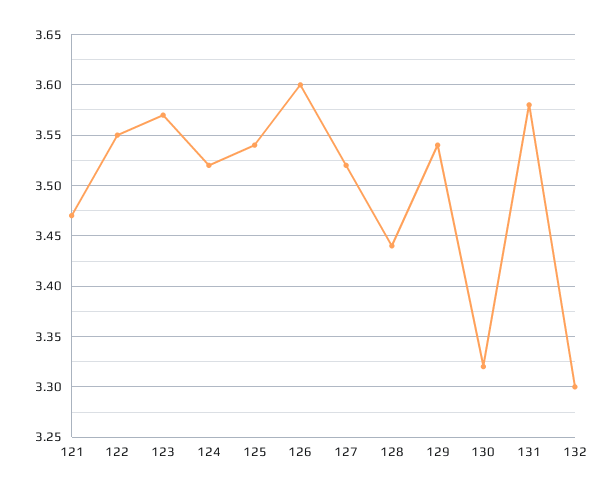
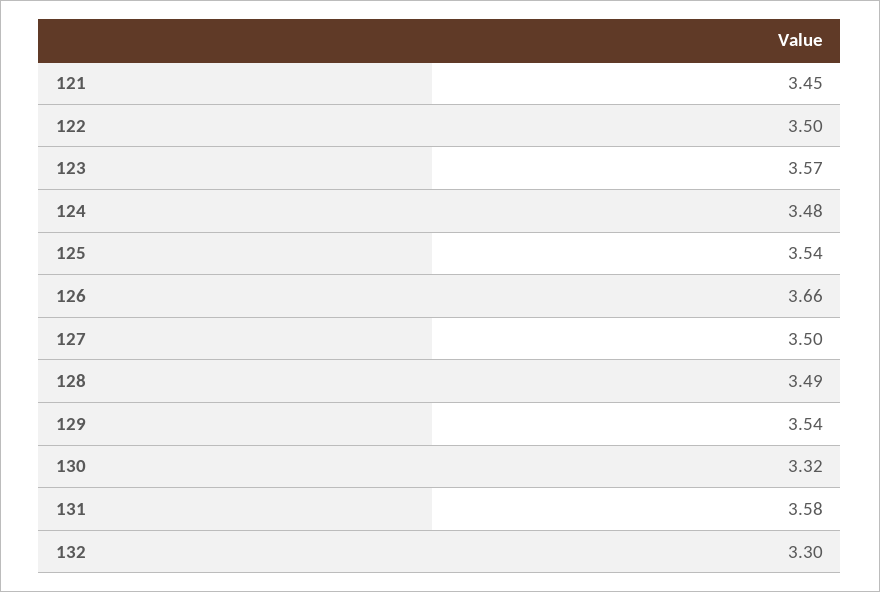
  {
-   "121": 3.47,
+   "121": 3.45,
-   "122": 3.55,
+   "122": 3.5,
    "123": 3.57,
-   "124": 3.52,
+   "124": 3.48,
    "125": 3.54,
-   "126": 3.6,
+   "126": 3.66,
-   "127": 3.52,
+   "127": 3.5,
-   "128": 3.44,
+   "128": 3.49,
    "129": 3.54,
    "130": 3.32,
    "131": 3.58,
    "132": 3.3
  }

